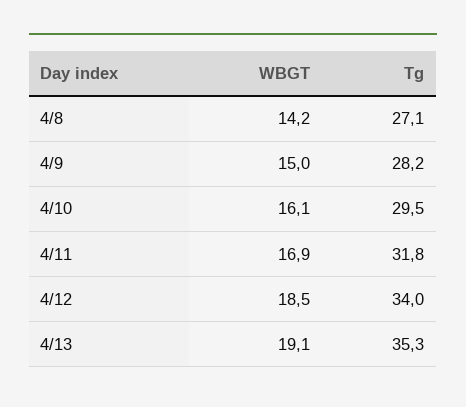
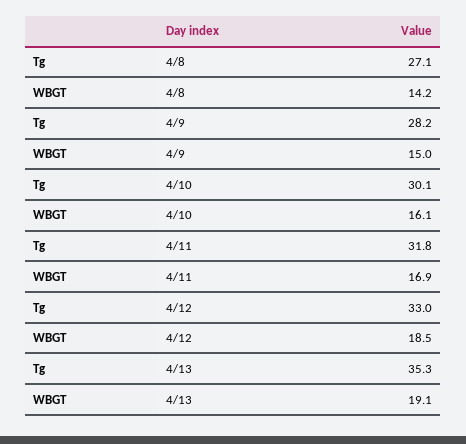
  {
    "WBGT": {
      "4/8": 14.2,
      "4/9": 15,
      "4/10": 16.1,
      "4/11": 16.9,
      "4/12": 18.5,
      "4/13": 19.1
    },
    "Tg": {
      "4/8": 27.1,
      "4/9": 28.2,
-     "4/10": 29.5,
+     "4/10": 30.1,
      "4/11": 31.8,
-     "4/12": 34,
+     "4/12": 33,
      "4/13": 35.3
    }
  }

